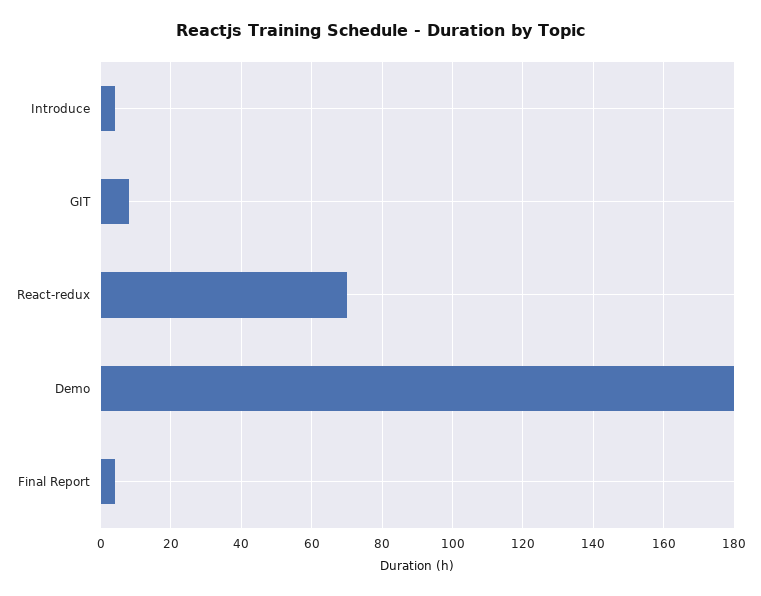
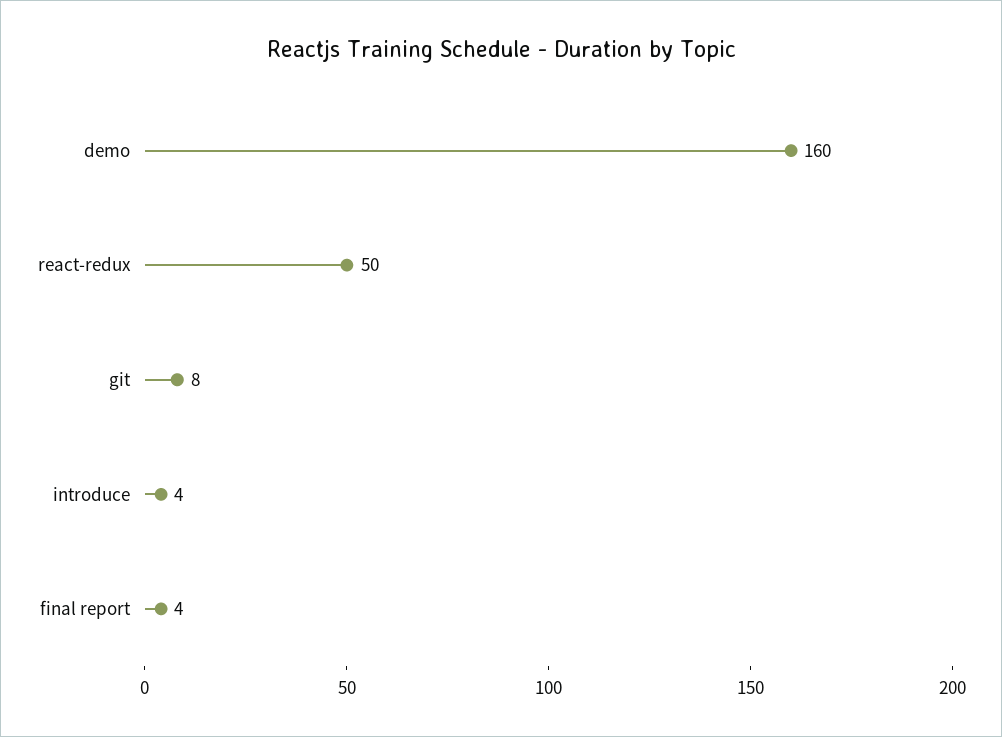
  {
    "Introduce": 4,
    "GIT": 8,
-   "React-redux": 70,
+   "React-redux": 50,
-   "Demo": 180,
+   "Demo": 160,
    "Final Report": 4
  }

